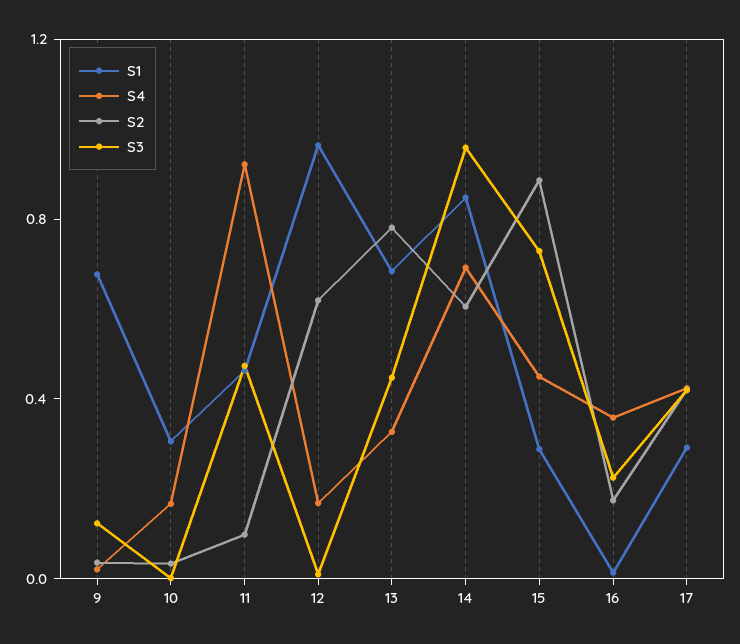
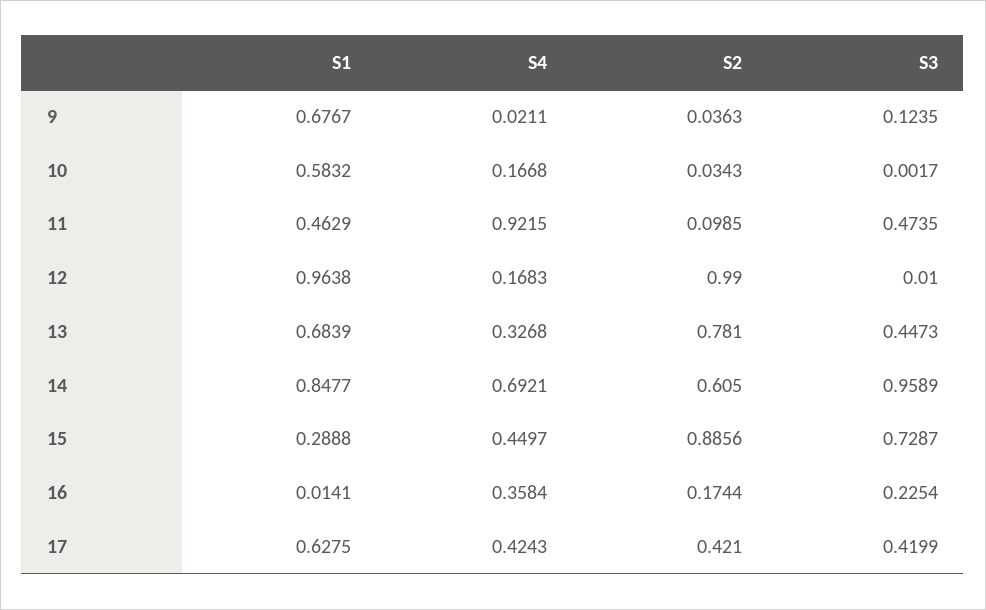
  {
    "S1": {
      "9": 0.6767,
-     "10": 0.3,
+     "10": 0.5832,
      "11": 0.4629,
      "12": 0.9638,
      "13": 0.6839,
      "14": 0.8477,
      "15": 0.2888,
      "16": 0.0141,
-     "17": 0.3
+     "17": 0.6275
    },
    "S4": {
      "9": 0.0211,
      "10": 0.1668,
      "11": 0.9215,
      "12": 0.1683,
      "13": 0.3268,
      "14": 0.6921,
      "15": 0.4497,
      "16": 0.3584,
      "17": 0.4243
    },
    "S2": {
      "9": 0.0363,
      "10": 0.0343,
      "11": 0.0985,
-     "12": 0.6,
+     "12": 0.99,
      "13": 0.781,
      "14": 0.605,
      "15": 0.8856,
      "16": 0.1744,
      "17": 0.421
    },
    "S3": {
      "9": 0.1235,
      "10": 0.0017,
      "11": 0.4735,
      "12": 0.01,
      "13": 0.4473,
      "14": 0.9589,
      "15": 0.7287,
      "16": 0.2254,
      "17": 0.4199
    }
  }

